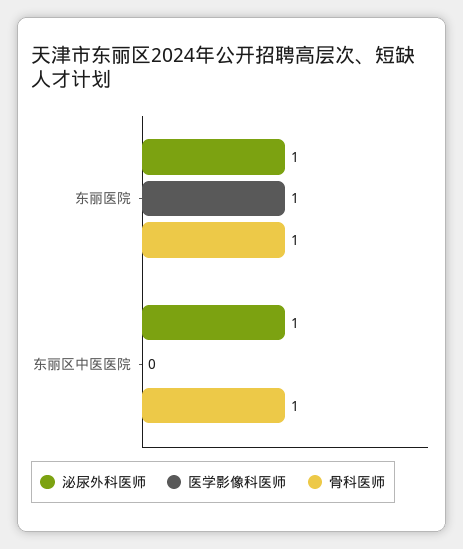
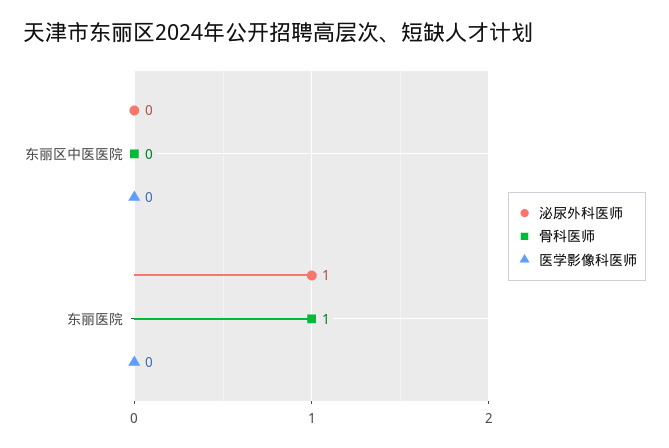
  {
    "泌尿外科医师": {
      "东丽医院": 1,
-     "东丽区中医医院": 1
+     "东丽区中医医院": 0
    },
    "医学影像科医师": {
-     "东丽医院": 1,
+     "东丽医院": 0,
      "东丽区中医医院": 0
    },
    "骨科医师": {
      "东丽医院": 1,
-     "东丽区中医医院": 1
+     "东丽区中医医院": 0
    }
  }

